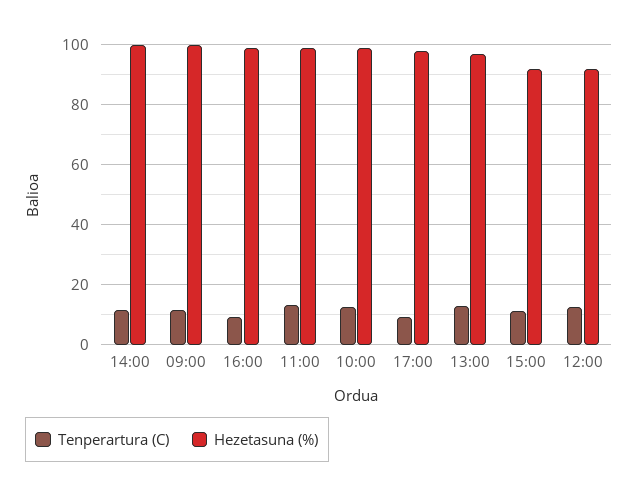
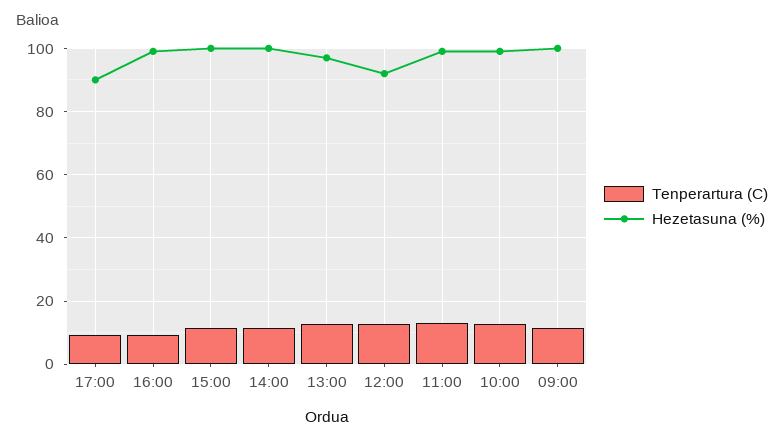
  {
    "Tenperartura (C)": {
      "14:00": 12,
      "09:00": 12,
      "16:00": 10,
      "11:00": 14,
      "10:00": 12,
      "17:00": 10,
      "13:00": 12,
      "15:00": 12,
      "12:00": 12
    },
    "Hezetasuna (%)": {
      "14:00": 100,
      "09:00": 100,
      "16:00": 100,
      "11:00": 100,
      "10:00": 100,
-     "17:00": 97.5,
+     "17:00": 90,
      "13:00": 98,
-     "15:00": 92.5,
+     "15:00": 100,
      "12:00": 92
    }
  }

